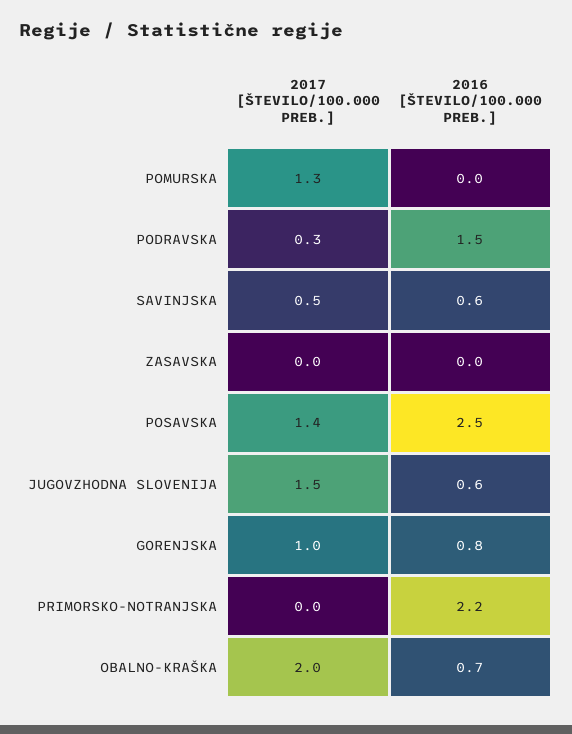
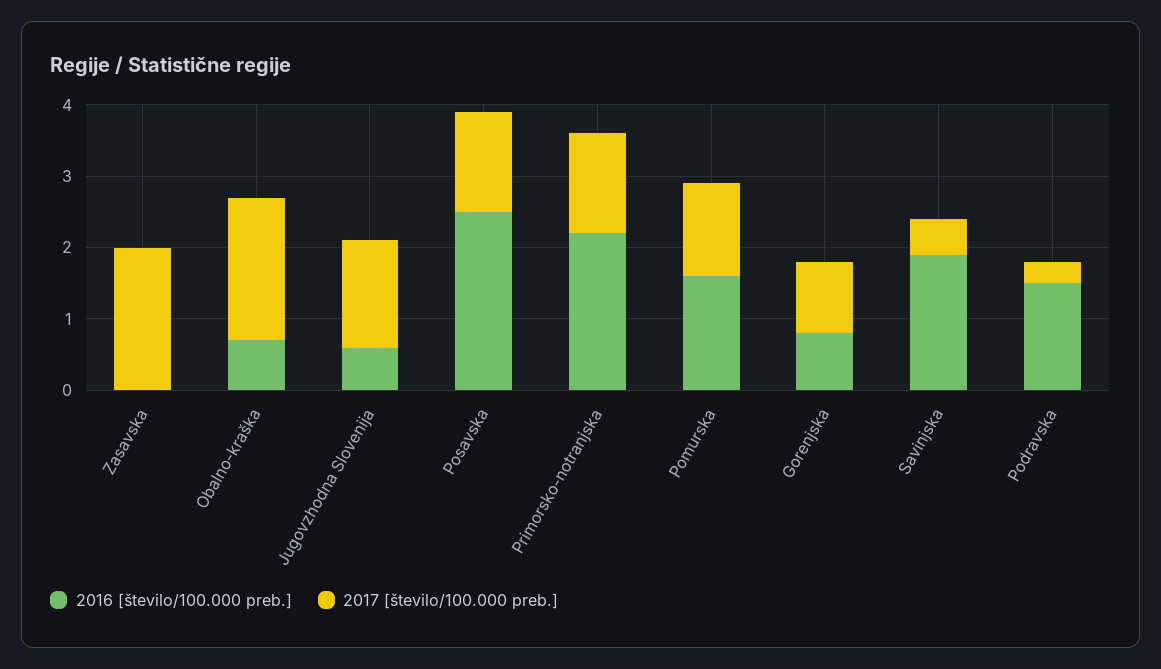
  {
    "2017 [ŠTEVILO/100.000 PREB.]": {
      "POMURSKA": 1.3,
      "PODRAVSKA": 0.3,
      "SAVINJSKA": 0.5,
-     "ZASAVSKA": 0,
+     "ZASAVSKA": 2,
      "POSAVSKA": 1.4,
      "JUGOVZHODNA SLOVENIJA": 1.5,
      "GORENJSKA": 1,
-     "PRIMORSKO-NOTRANJSKA": 0,
+     "PRIMORSKO-NOTRANJSKA": 1.5,
      "OBALNO-KRAŠKA": 2
    },
    "2016 [ŠTEVILO/100.000 PREB.]": {
-     "POMURSKA": 0,
+     "POMURSKA": 1.5,
      "PODRAVSKA": 1.5,
-     "SAVINJSKA": 0.6,
+     "SAVINJSKA": 2,
      "ZASAVSKA": 0,
      "POSAVSKA": 2.5,
      "JUGOVZHODNA SLOVENIJA": 0.6,
      "GORENJSKA": 0.8,
      "PRIMORSKO-NOTRANJSKA": 2.2,
      "OBALNO-KRAŠKA": 0.7
    }
  }

